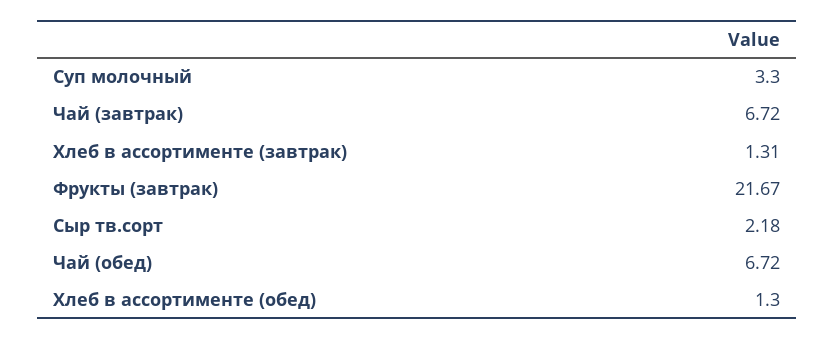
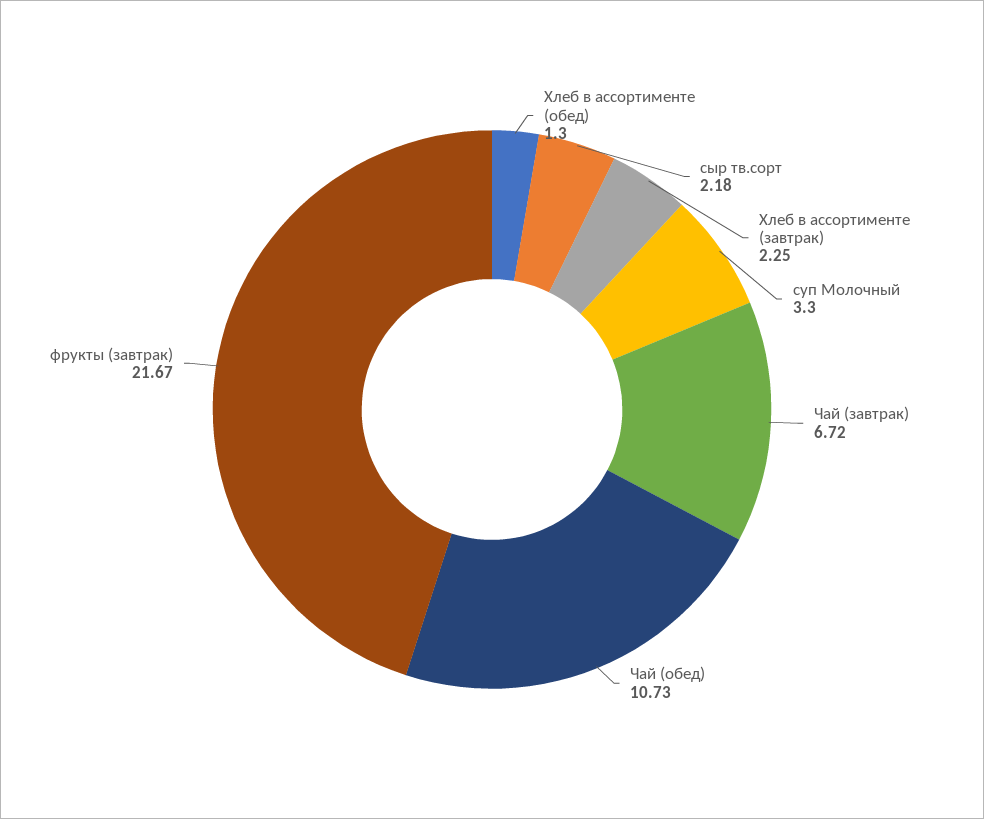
  {
    "Суп молочный": 3.3,
    "Чай (завтрак)": 6.72,
-   "Хлеб в ассортименте (завтрак)": 1.31,
+   "Хлеб в ассортименте (завтрак)": 2.25,
    "Фрукты (завтрак)": 21.67,
    "Сыр тв.сорт": 2.18,
-   "Чай (обед)": 6.72,
+   "Чай (обед)": 10.73,
    "Хлеб в ассортименте (обед)": 1.3
  }

